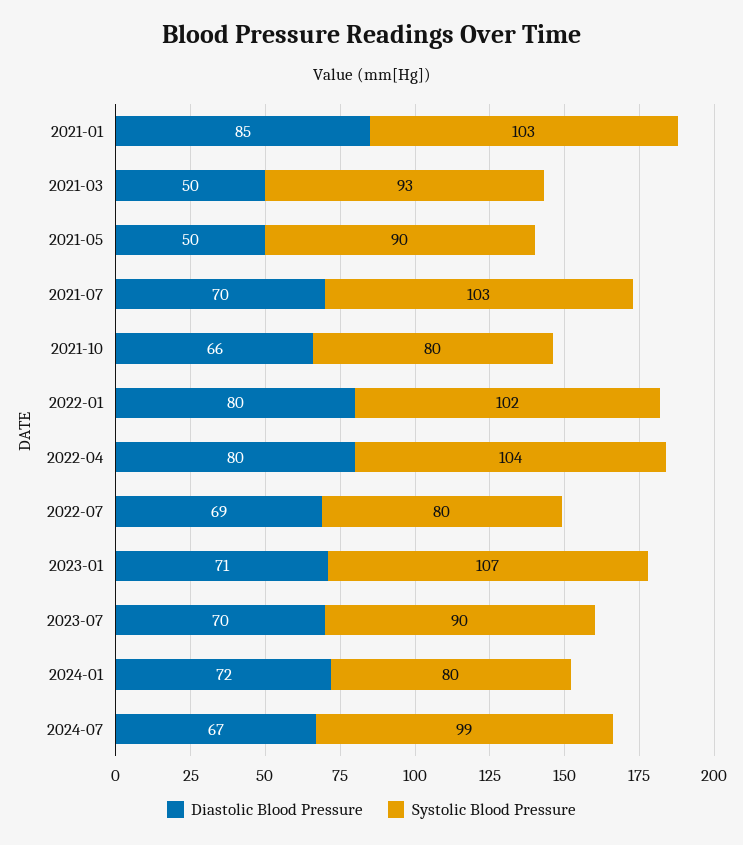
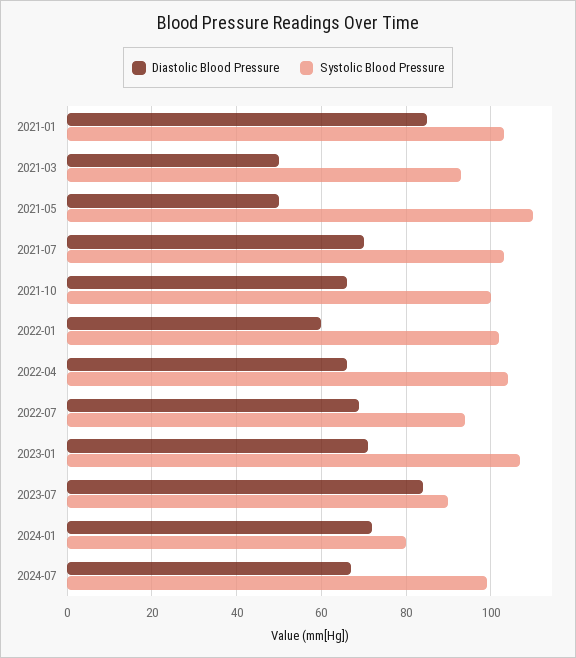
  {
    "Diastolic Blood Pressure": {
      "2021-01": 85,
      "2021-03": 50,
      "2021-05": 50,
      "2021-07": 70,
      "2021-10": 66,
-     "2022-01": 80,
+     "2022-01": 60,
-     "2022-04": 80,
+     "2022-04": 65,
      "2022-07": 69,
      "2023-01": 71,
-     "2023-07": 70,
+     "2023-07": 85,
      "2024-01": 72,
      "2024-07": 67
    },
    "Systolic Blood Pressure": {
      "2021-01": 103,
      "2021-03": 93,
-     "2021-05": 90,
+     "2021-05": 110,
      "2021-07": 103,
-     "2021-10": 80,
+     "2021-10": 100,
      "2022-01": 102,
      "2022-04": 104,
-     "2022-07": 80,
+     "2022-07": 95,
      "2023-01": 107,
      "2023-07": 90,
      "2024-01": 80,
      "2024-07": 99
    }
  }

